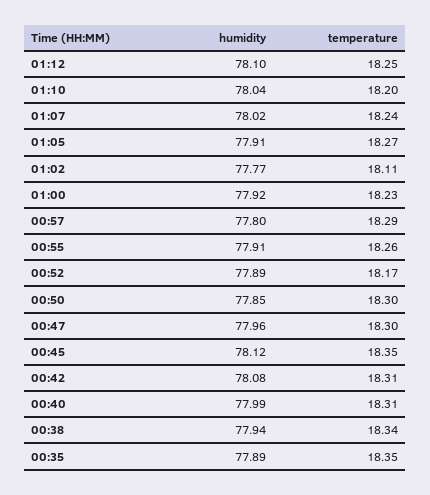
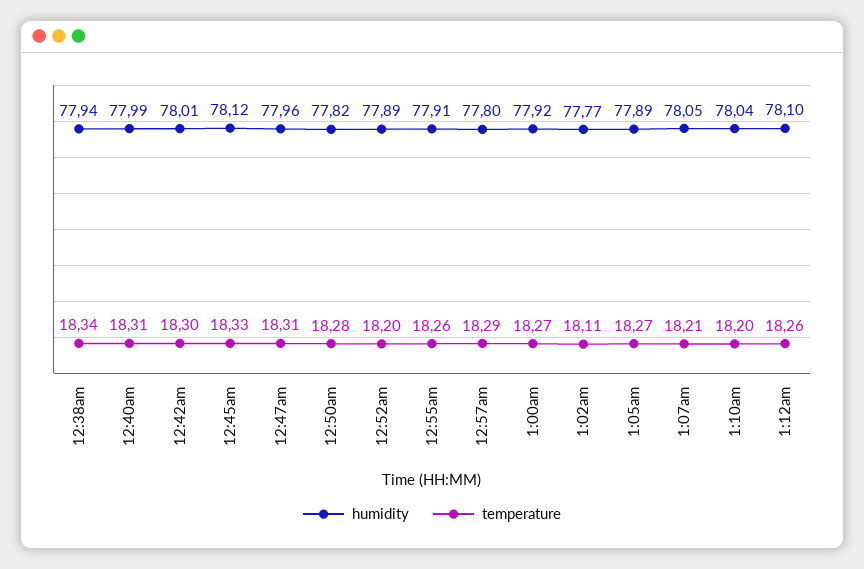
  {
    "humidity": {
      "01:12": 78.1,
      "01:10": 78.04,
-     "01:07": 78.02,
+     "01:07": 78.05,
-     "01:05": 77.91,
+     "01:05": 77.89,
      "01:02": 77.77,
      "01:00": 77.92,
      "00:57": 77.8,
      "00:55": 77.91,
      "00:52": 77.89,
-     "00:50": 77.85,
+     "00:50": 77.82,
      "00:47": 77.96,
      "00:45": 78.12,
-     "00:42": 78.08,
+     "00:42": 78.01,
      "00:40": 77.99,
-     "00:38": 77.94,
+     "00:38": 77.94
-     "00:35": 77.89
    },
    "temperature": {
-     "01:12": 18.25,
+     "01:12": 18.26,
      "01:10": 18.2,
-     "01:07": 18.24,
+     "01:07": 18.21,
      "01:05": 18.27,
      "01:02": 18.11,
-     "01:00": 18.23,
+     "01:00": 18.27,
      "00:57": 18.29,
      "00:55": 18.26,
-     "00:52": 18.17,
+     "00:52": 18.2,
-     "00:50": 18.3,
+     "00:50": 18.28,
-     "00:47": 18.3,
+     "00:47": 18.31,
-     "00:45": 18.35,
+     "00:45": 18.33,
-     "00:42": 18.31,
+     "00:42": 18.3,
      "00:40": 18.31,
-     "00:38": 18.34,
+     "00:38": 18.34
-     "00:35": 18.35
    }
  }

